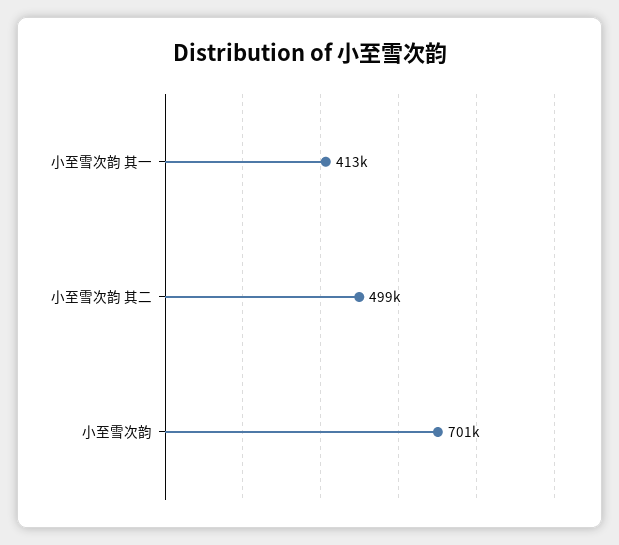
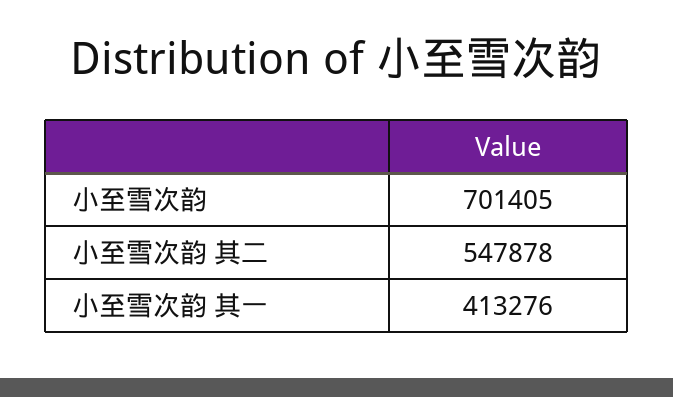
  {
    "小至雪次韵 其一": 413276,
-   "小至雪次韵 其二": 499000,
+   "小至雪次韵 其二": 547878,
    "小至雪次韵": 701405
  }

